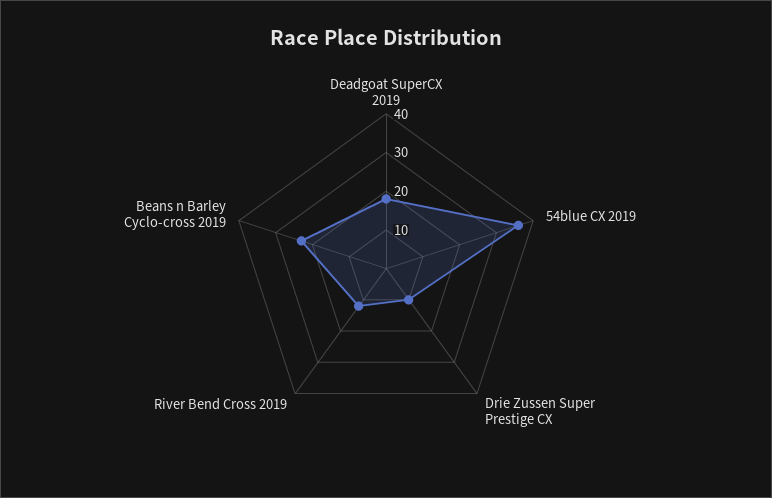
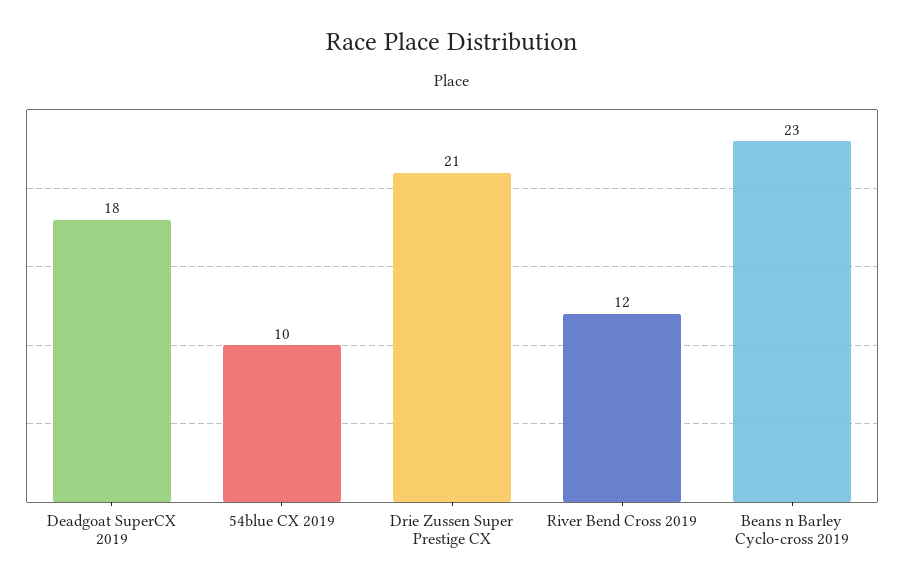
  {
    "Deadgoat SuperCX 2019": 18,
-   "54blue CX 2019": 35,
+   "54blue CX 2019": 10,
-   "Drie Zussen Super Prestige CX": 10,
+   "Drie Zussen Super Prestige CX": 21,
    "River Bend Cross 2019": 12,
    "Beans n Barley Cyclo-cross 2019": 23
  }

